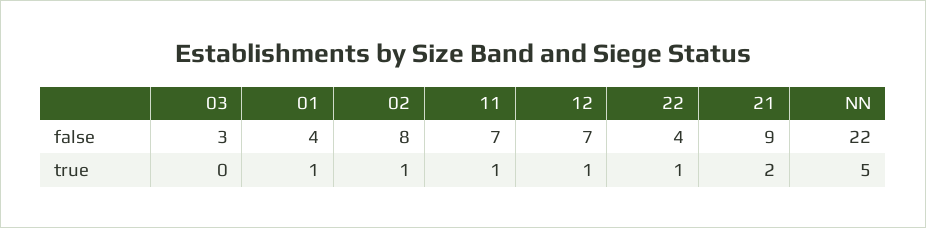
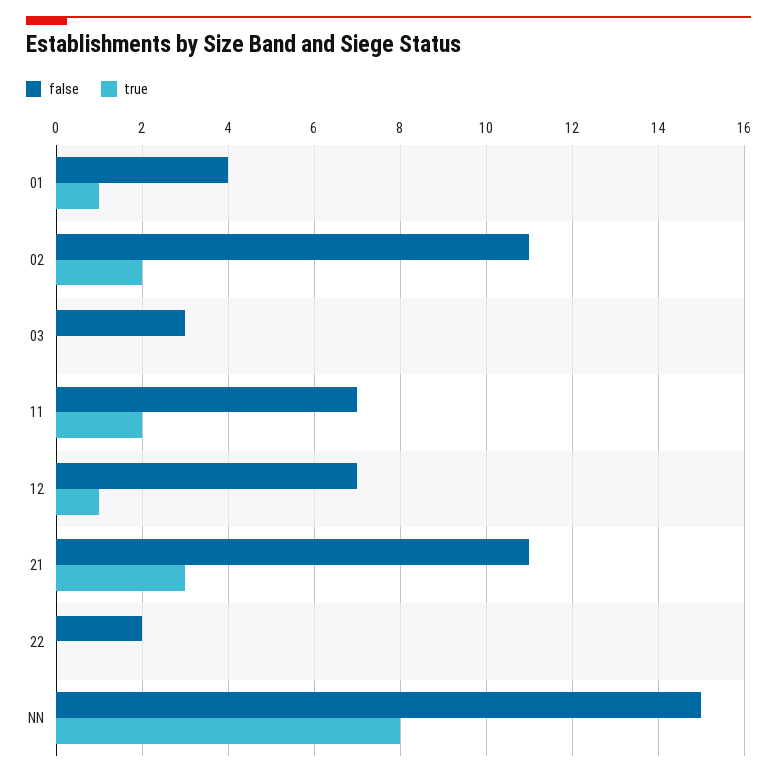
  {
    "false": {
      "03": 3,
      "01": 4,
-     "02": 8,
+     "02": 11,
      "11": 7,
      "12": 7,
-     "22": 4,
+     "22": 2,
-     "21": 9,
+     "21": 11,
-     "NN": 22
+     "NN": 15
    },
    "true": {
      "03": 0,
      "01": 1,
-     "02": 1,
+     "02": 2,
-     "11": 1,
+     "11": 2,
      "12": 1,
-     "22": 1,
+     "22": 0,
-     "21": 2,
+     "21": 3,
-     "NN": 5
+     "NN": 8
    }
  }

